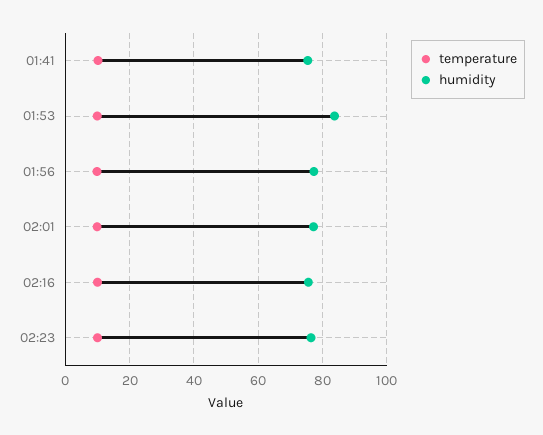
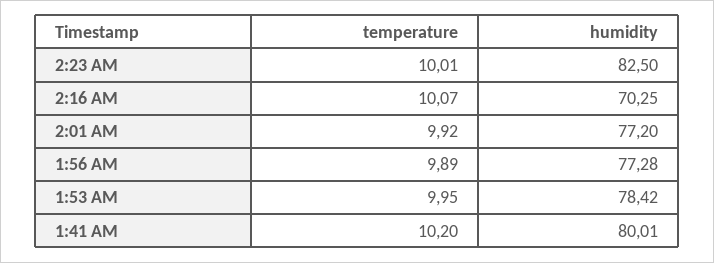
  {
    "temperature": {
      "01:41": 10.2,
      "01:53": 9.95,
      "01:56": 9.89,
      "02:01": 9.92,
      "02:16": 10.07,
      "02:23": 10.01
    },
    "humidity": {
-     "01:41": 76,
+     "01:41": 80.01,
-     "01:53": 84,
+     "01:53": 78.42,
      "01:56": 77.28,
      "02:01": 77.2,
-     "02:16": 76,
+     "02:16": 70.25,
-     "02:23": 76
+     "02:23": 82.5
    }
  }

